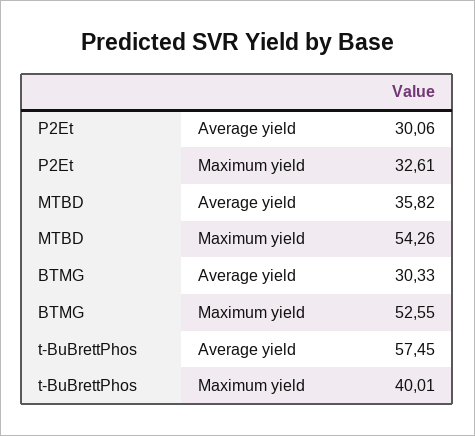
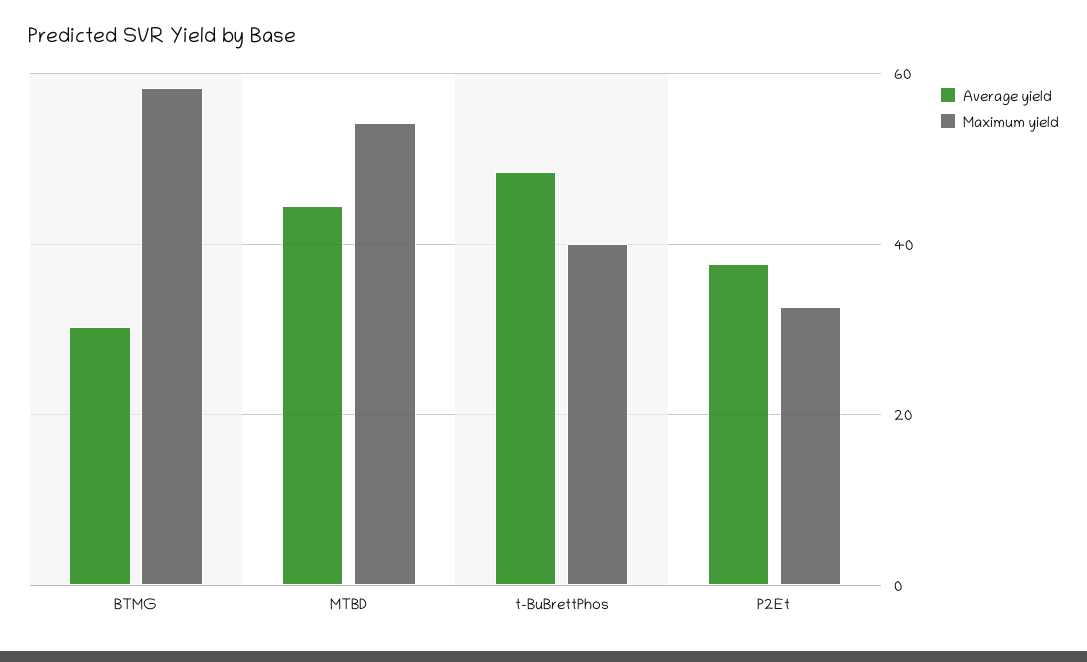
  {
    "Average yield": {
-     "P2Et": 30.06,
+     "P2Et": 38,
-     "MTBD": 35.82,
+     "MTBD": 44,
      "BTMG": 30.33,
-     "t-BuBrettPhos": 57.45
+     "t-BuBrettPhos": 48
    },
    "Maximum yield": {
      "P2Et": 32.61,
      "MTBD": 54.26,
-     "BTMG": 52.55,
+     "BTMG": 58,
      "t-BuBrettPhos": 40.01
    }
  }

